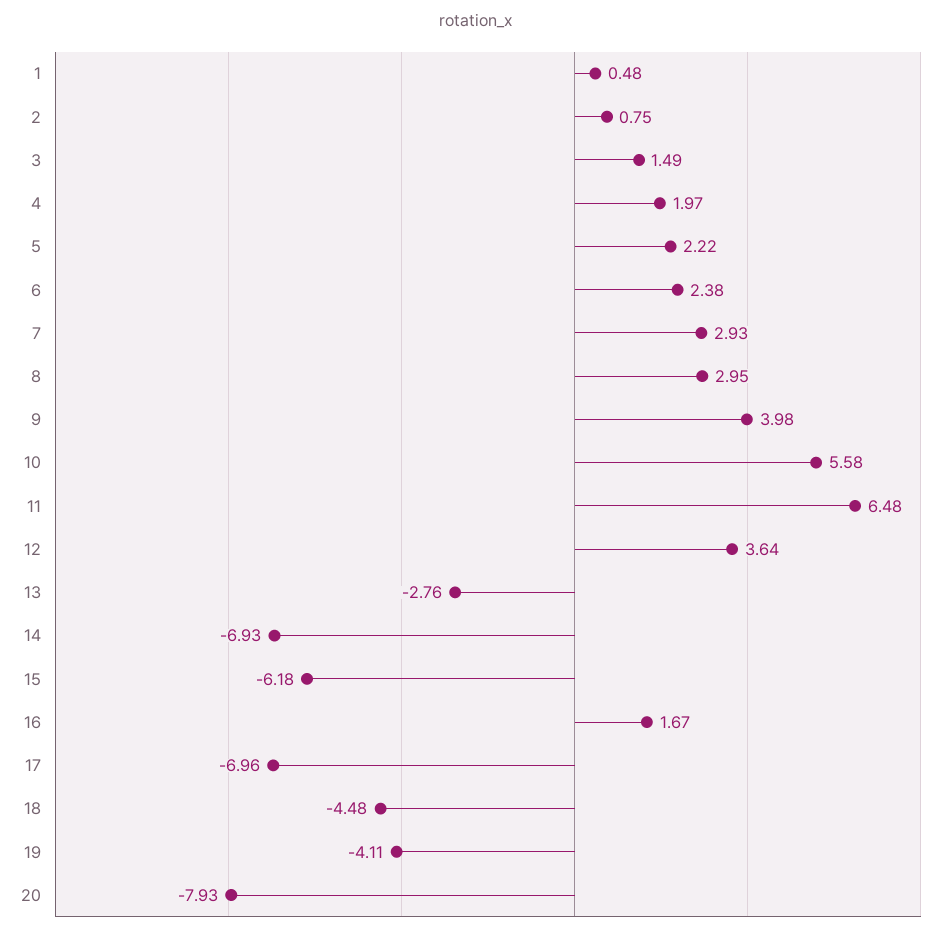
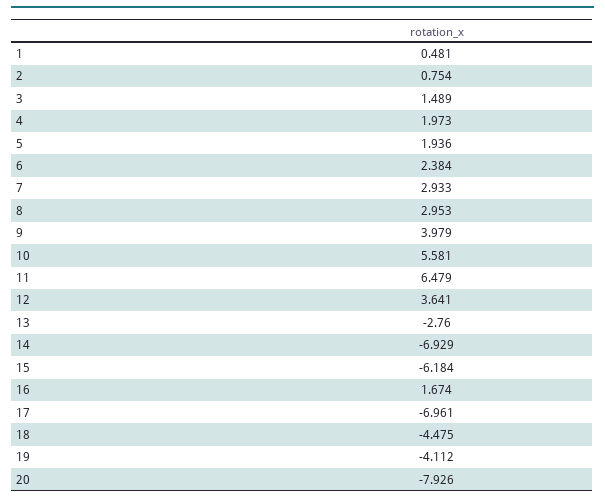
  {
    "1": 0.481,
    "2": 0.754,
    "3": 1.489,
    "4": 1.973,
-   "5": 2.22,
+   "5": 1.936,
    "6": 2.384,
    "7": 2.933,
    "8": 2.953,
    "9": 3.979,
    "10": 5.581,
    "11": 6.479,
    "12": 3.641,
    "13": -2.76,
    "14": -6.929,
    "15": -6.184,
    "16": 1.674,
    "17": -6.961,
    "18": -4.475,
    "19": -4.112,
    "20": -7.926
  }

